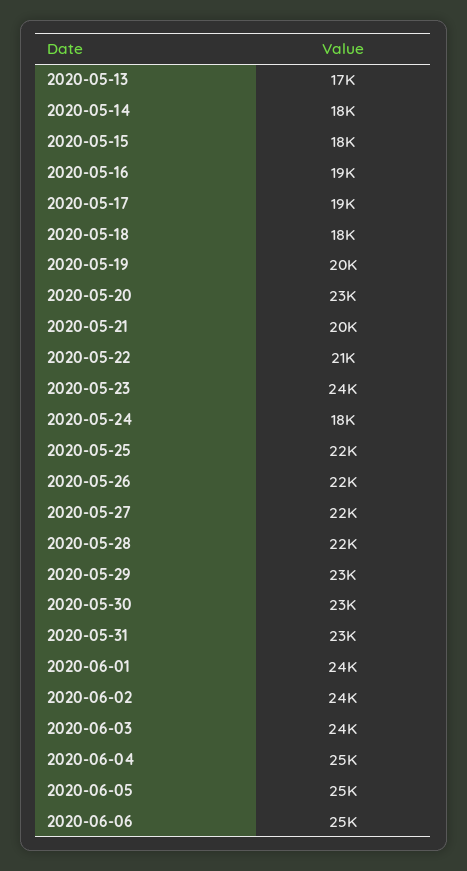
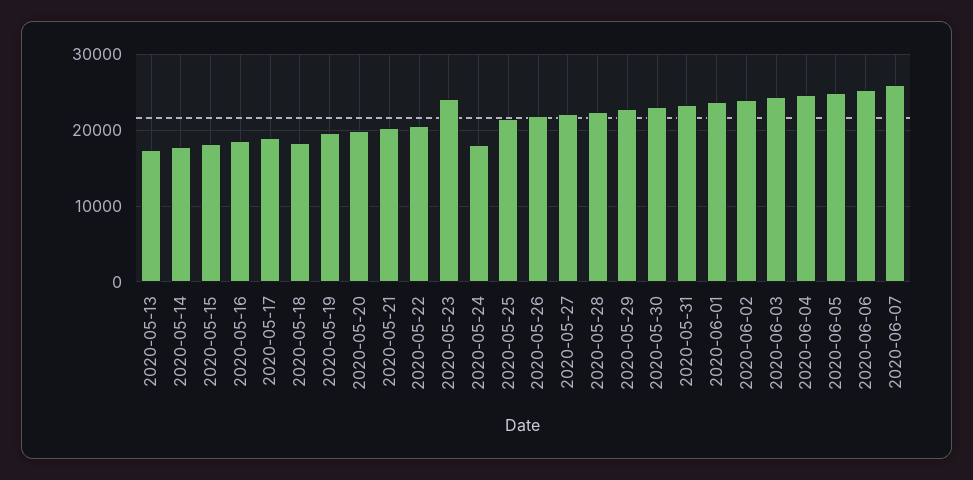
  {
    "2020-05-13": 17000,
    "2020-05-14": 18000,
    "2020-05-15": 18000,
    "2020-05-16": 19000,
    "2020-05-17": 19000,
    "2020-05-18": 18000,
    "2020-05-19": 20000,
-   "2020-05-20": 23000,
+   "2020-05-20": 20000,
    "2020-05-21": 20000,
    "2020-05-22": 21000,
    "2020-05-23": 24000,
    "2020-05-24": 18000,
    "2020-05-25": 22000,
    "2020-05-26": 22000,
    "2020-05-27": 22000,
    "2020-05-28": 22000,
    "2020-05-29": 23000,
    "2020-05-30": 23000,
    "2020-05-31": 23000,
    "2020-06-01": 24000,
    "2020-06-02": 24000,
    "2020-06-03": 24000,
    "2020-06-04": 25000,
    "2020-06-05": 25000,
-   "2020-06-06": 25000
+   "2020-06-06": 25000,
+   "2020-06-07": 26000
  }

